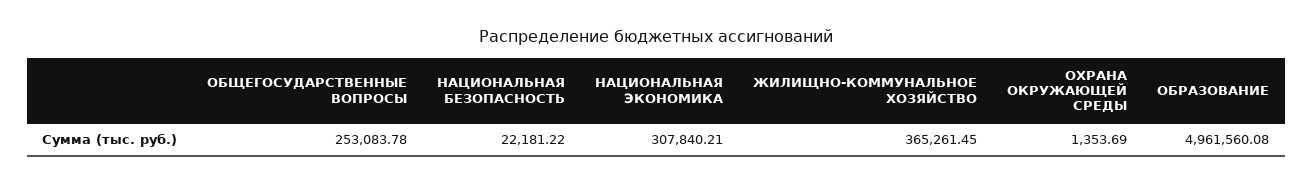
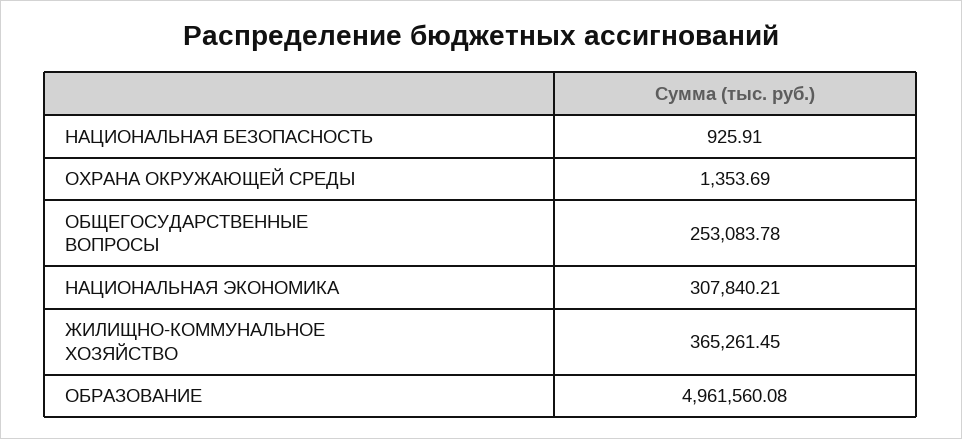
  {
    "ОБЩЕГОСУДАРСТВЕННЫЕ ВОПРОСЫ": 253083.78,
-   "НАЦИОНАЛЬНАЯ БЕЗОПАСНОСТЬ": 22181.22,
+   "НАЦИОНАЛЬНАЯ БЕЗОПАСНОСТЬ": 925.91,
    "НАЦИОНАЛЬНАЯ ЭКОНОМИКА": 307840.21,
    "ЖИЛИЩНО-КОММУНАЛЬНОЕ ХОЗЯЙСТВО": 365261.45,
    "ОХРАНА ОКРУЖАЮЩЕЙ СРЕДЫ": 1353.69,
    "ОБРАЗОВАНИЕ": 4961560.08
  }

